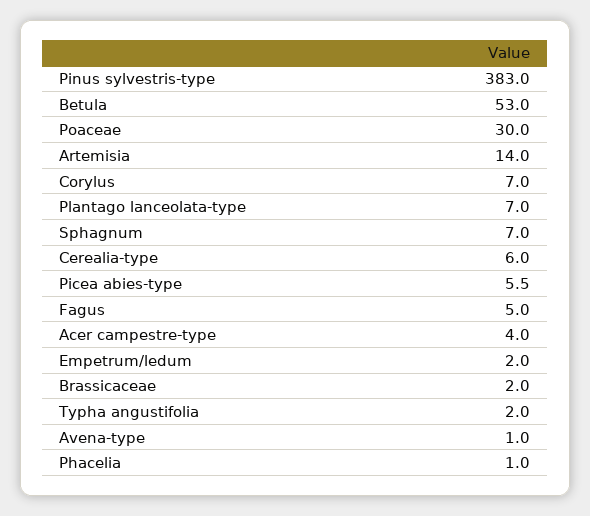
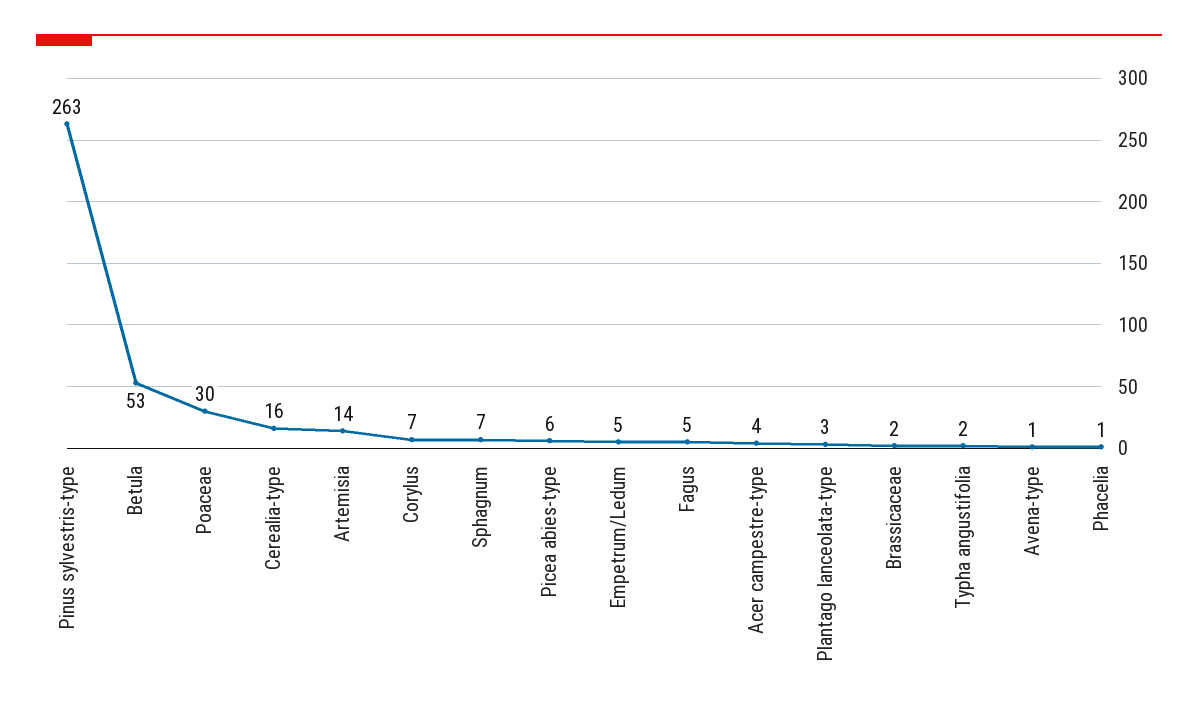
  {
-   "Pinus sylvestris-type": 383,
+   "Pinus sylvestris-type": 263,
    "Betula": 53,
    "Poaceae": 30,
    "Artemisia": 14,
    "Corylus": 7,
-   "Plantago lanceolata-type": 7,
+   "Plantago lanceolata-type": 3,
    "Sphagnum": 7,
-   "Cerealia-type": 6,
+   "Cerealia-type": 16,
    "Picea abies-type": 5.5,
    "Fagus": 5,
    "Acer campestre-type": 4,
-   "Empetrum/ledum": 2,
+   "Empetrum/ledum": 5,
    "Brassicaceae": 2,
    "Typha angustifolia": 2,
    "Avena-type": 1,
    "Phacelia": 1
  }

